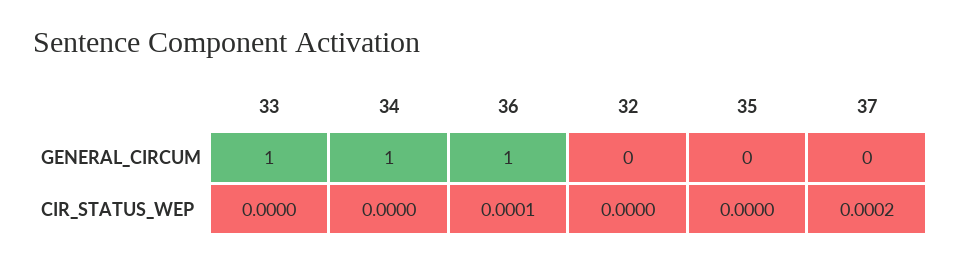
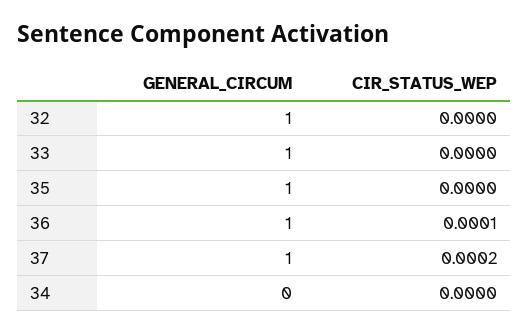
  {
    "33": {
      "GENERAL_CIRCUM": 1,
      "CIR_STATUS_WEP": 0
    },
    "34": {
-     "GENERAL_CIRCUM": 1,
+     "GENERAL_CIRCUM": 0,
      "CIR_STATUS_WEP": 0
    },
    "36": {
      "GENERAL_CIRCUM": 1,
      "CIR_STATUS_WEP": 0.0001
    },
    "32": {
-     "GENERAL_CIRCUM": 0,
+     "GENERAL_CIRCUM": 1,
      "CIR_STATUS_WEP": 0
    },
    "35": {
-     "GENERAL_CIRCUM": 0,
+     "GENERAL_CIRCUM": 1,
      "CIR_STATUS_WEP": 0
    },
    "37": {
-     "GENERAL_CIRCUM": 0,
+     "GENERAL_CIRCUM": 1,
      "CIR_STATUS_WEP": 0.0002
    }
  }

